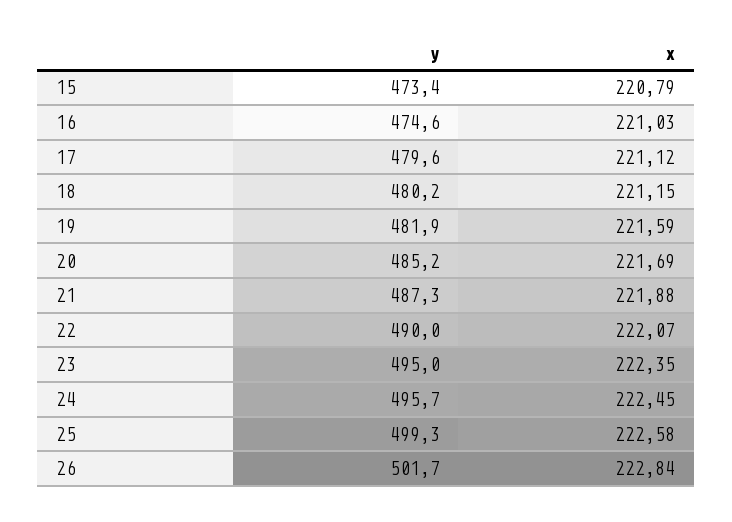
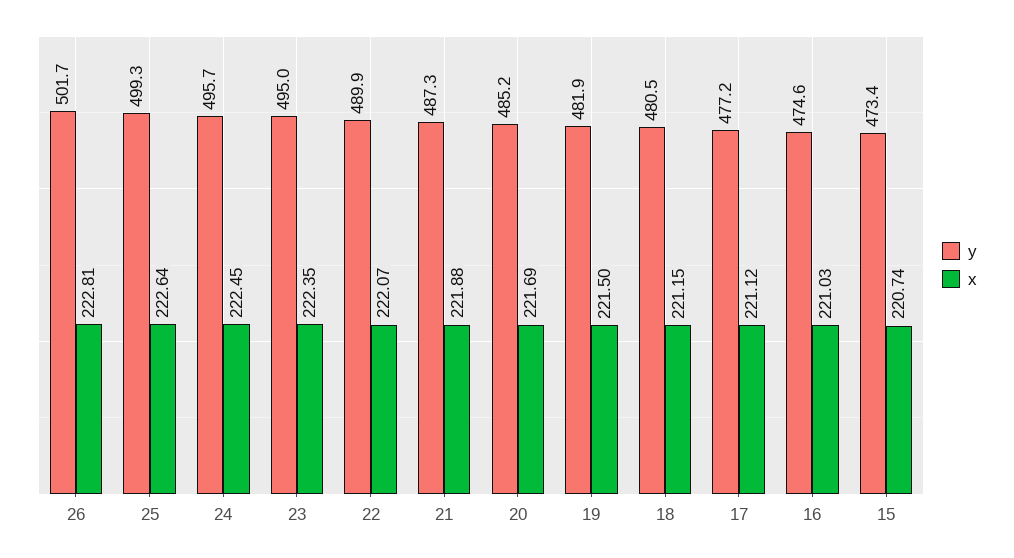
  {
    "y": {
      "15": 473.4,
      "16": 474.6,
-     "17": 479.6,
+     "17": 477.2,
-     "18": 480.2,
+     "18": 480.5,
      "19": 481.9,
      "20": 485.2,
      "21": 487.3,
-     "22": 490,
+     "22": 489.9,
      "23": 495,
      "24": 495.7,
      "25": 499.3,
      "26": 501.7
    },
    "x": {
-     "15": 220.79,
+     "15": 220.74,
      "16": 221.03,
      "17": 221.12,
      "18": 221.15,
-     "19": 221.59,
+     "19": 221.5,
      "20": 221.69,
      "21": 221.88,
      "22": 222.07,
      "23": 222.35,
      "24": 222.45,
-     "25": 222.58,
+     "25": 222.64,
-     "26": 222.84
+     "26": 222.81
    }
  }

